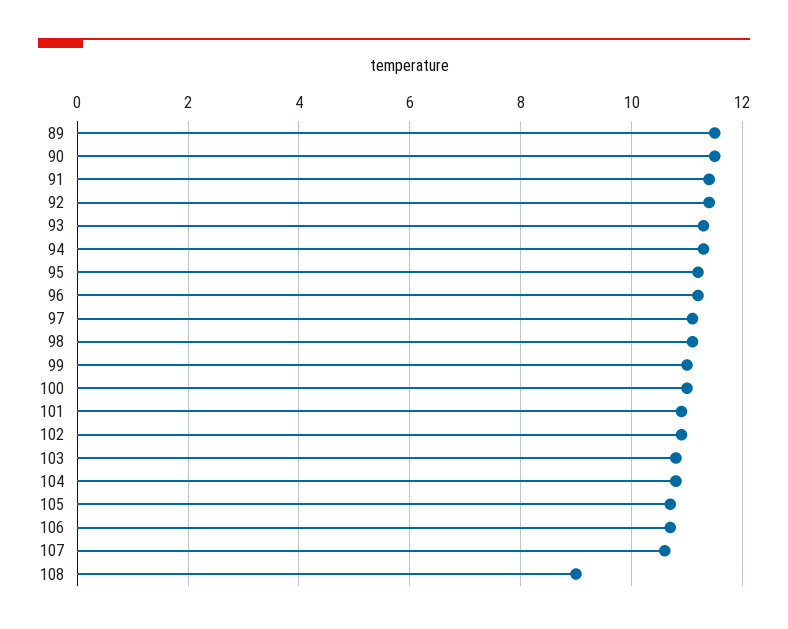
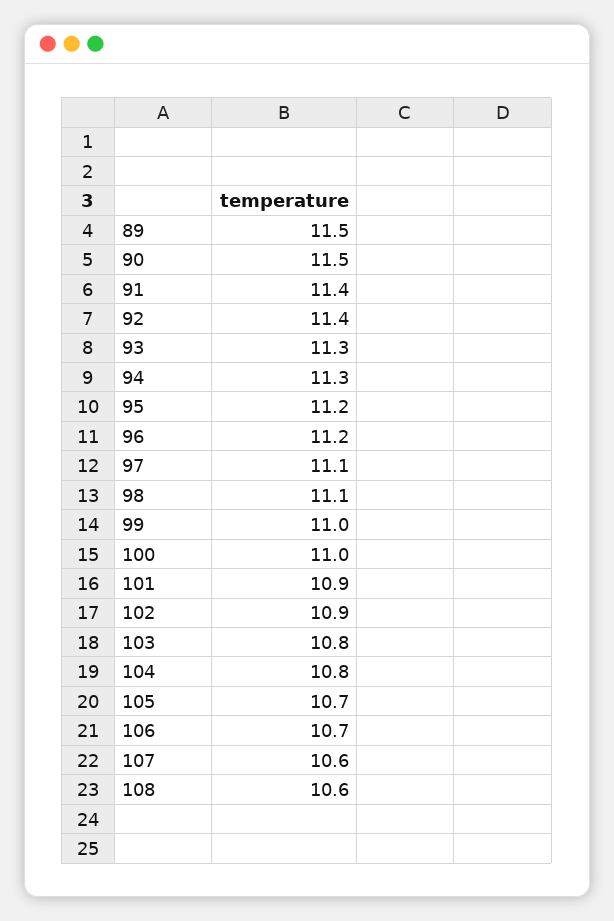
  {
    "89": 11.5,
    "90": 11.5,
    "91": 11.4,
    "92": 11.4,
    "93": 11.3,
    "94": 11.3,
    "95": 11.2,
    "96": 11.2,
    "97": 11.1,
    "98": 11.1,
    "99": 11,
    "100": 11,
    "101": 10.9,
    "102": 10.9,
    "103": 10.8,
    "104": 10.8,
    "105": 10.7,
    "106": 10.7,
    "107": 10.6,
-   "108": 9
+   "108": 10.6
  }

